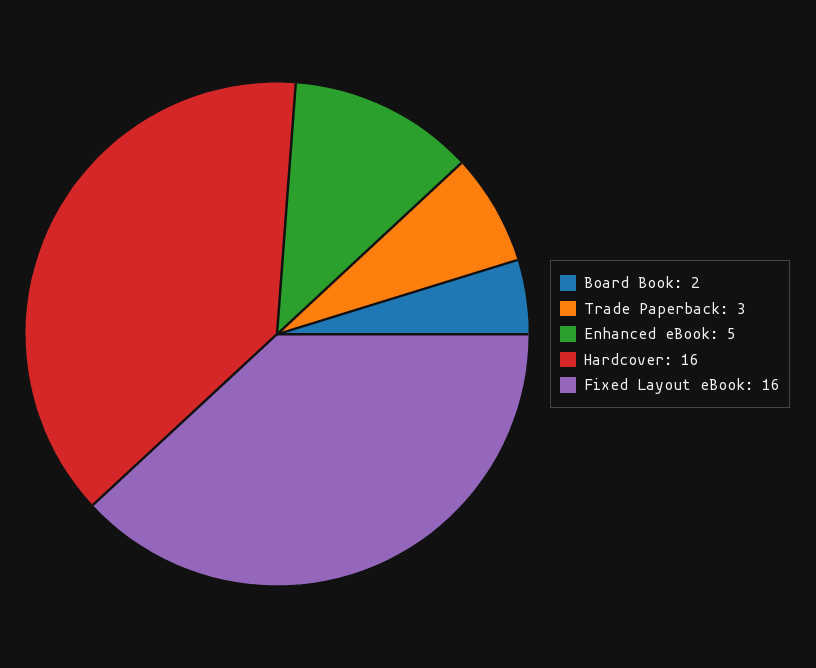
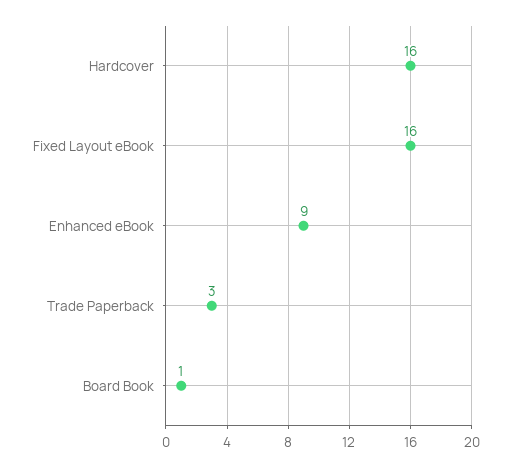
  {
-   "Board Book": 2,
+   "Board Book": 1,
    "Trade Paperback": 3,
-   "Enhanced eBook": 5,
+   "Enhanced eBook": 9,
    "Hardcover": 16,
    "Fixed Layout eBook": 16
  }

